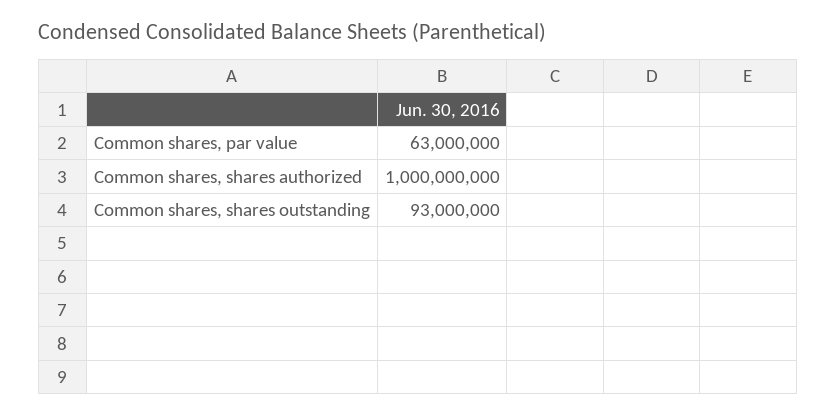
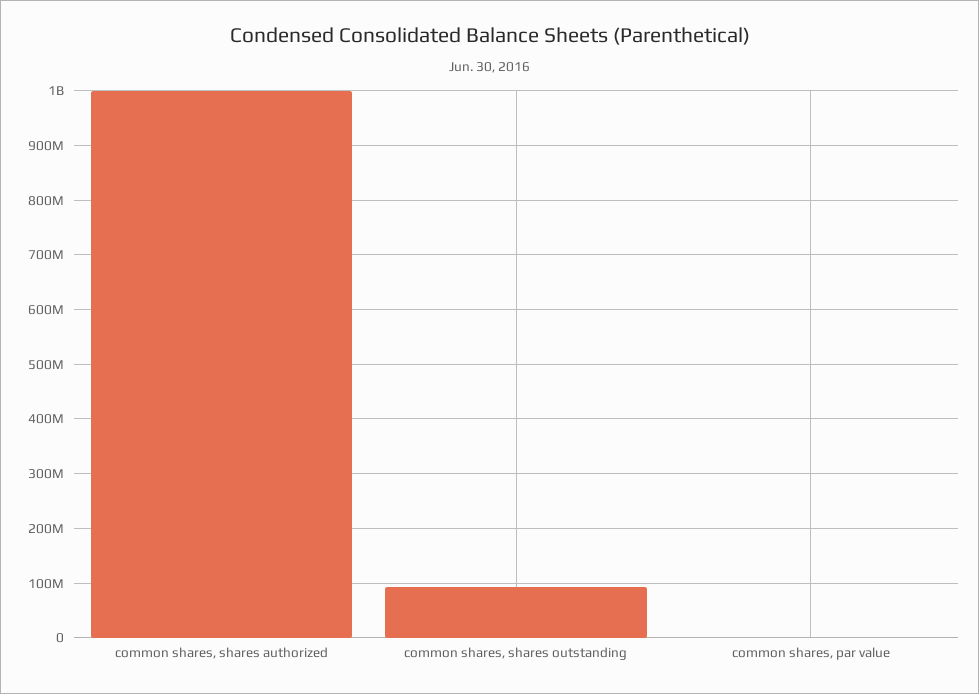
  {
-   "Common shares, par value": 63000000,
+   "Common shares, par value": 0,
    "Common shares, shares authorized": 1000000000,
    "Common shares, shares outstanding": 93000000
  }

